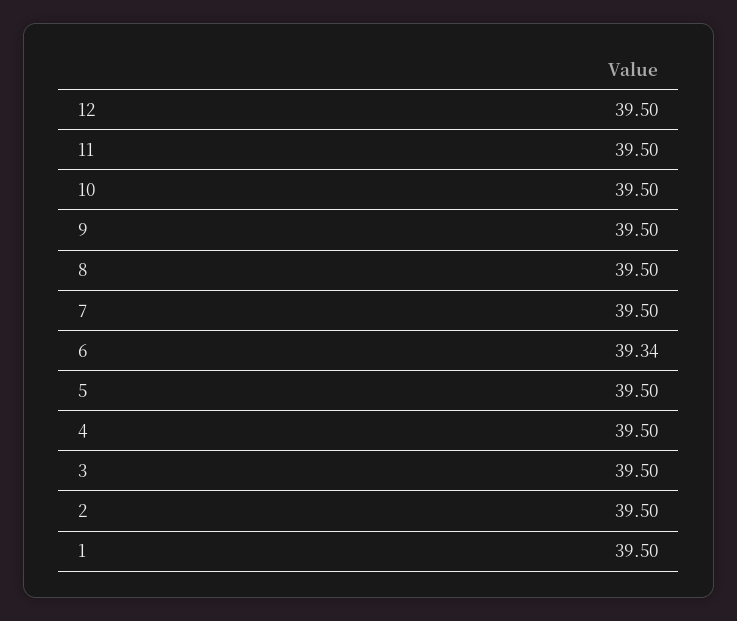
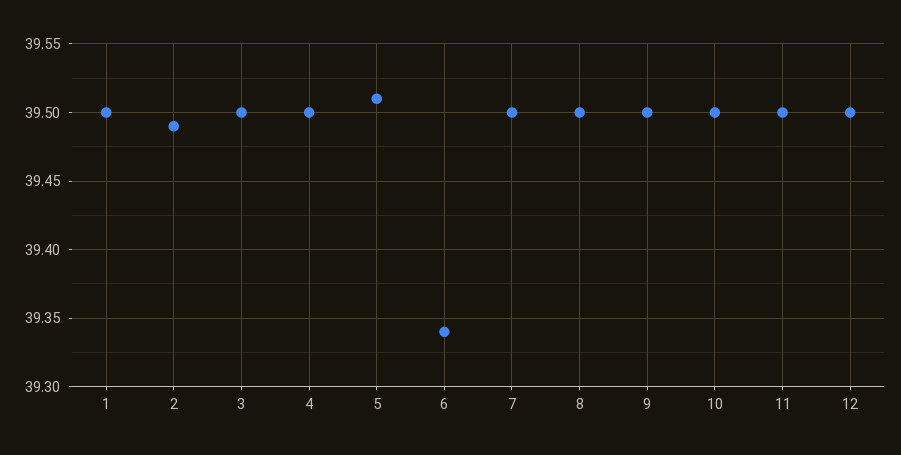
  {
    "12": 39.5,
    "11": 39.5,
    "10": 39.5,
    "9": 39.5,
    "8": 39.5,
    "7": 39.5,
    "6": 39.34,
-   "5": 39.5,
+   "5": 39.51,
    "4": 39.5,
    "3": 39.5,
-   "2": 39.5,
+   "2": 39.49,
    "1": 39.5
  }

